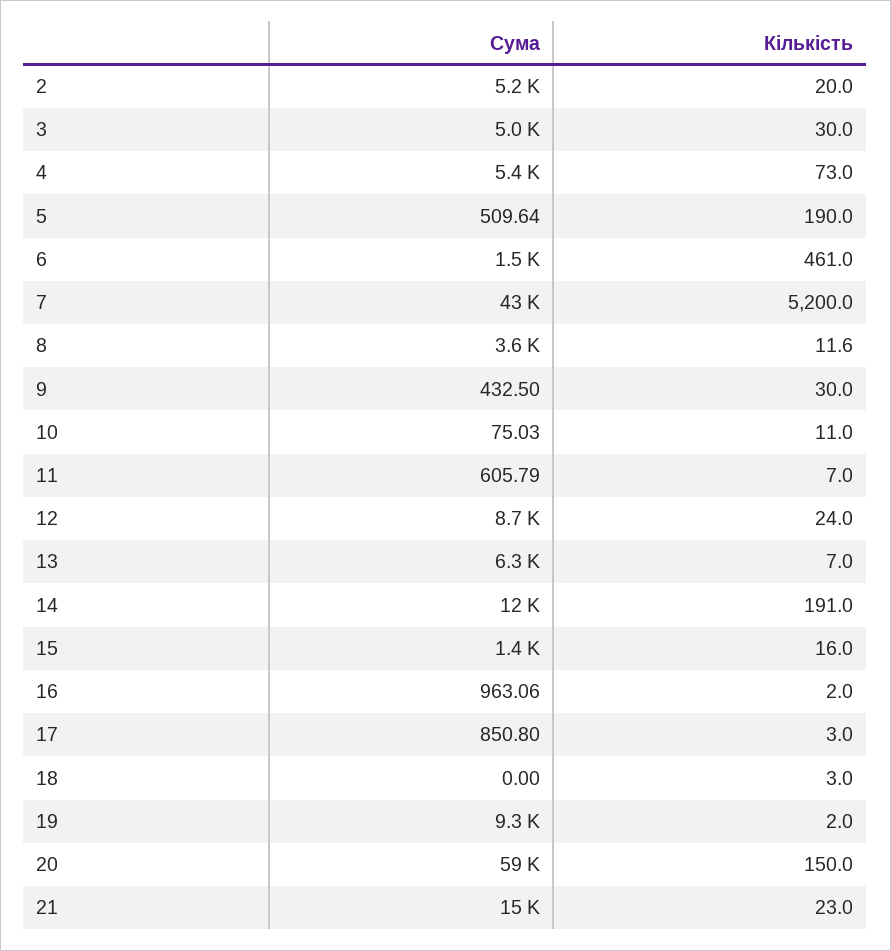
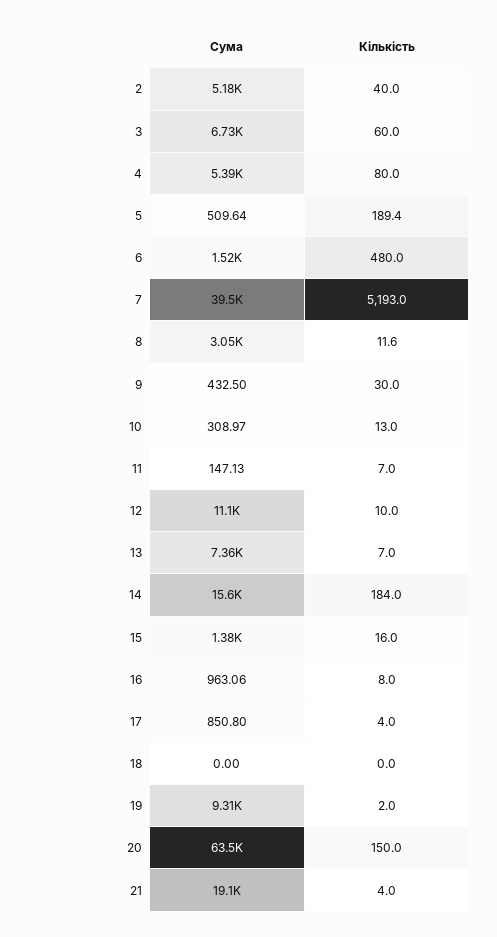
  {
    "Сума": {
      "2": 5180,
-     "3": 5000,
+     "3": 6730,
      "4": 5390,
      "5": 509.64,
      "6": 1520,
-     "7": 43000,
+     "7": 39500,
-     "8": 3600,
+     "8": 3050,
      "9": 432.5,
-     "10": 75.03,
+     "10": 308.97,
-     "11": 605.79,
+     "11": 147.13,
-     "12": 8700,
+     "12": 11100,
-     "13": 6300,
+     "13": 7360,
-     "14": 12000,
+     "14": 15600,
      "15": 1380,
      "16": 963.06,
      "17": 850.8,
      "18": 0,
      "19": 9310,
-     "20": 59000,
+     "20": 63500,
-     "21": 15000
+     "21": 19100
    },
    "Кількість": {
-     "2": 20,
+     "2": 40,
-     "3": 30,
+     "3": 60,
-     "4": 73,
+     "4": 80,
-     "5": 190,
+     "5": 189.4,
-     "6": 461,
+     "6": 480,
-     "7": 5200,
+     "7": 5193,
      "8": 11.6,
      "9": 30,
-     "10": 11,
+     "10": 13,
      "11": 7,
-     "12": 24,
+     "12": 10,
      "13": 7,
-     "14": 191,
+     "14": 184,
      "15": 16,
-     "16": 2,
+     "16": 8,
-     "17": 3,
+     "17": 4,
-     "18": 3,
+     "18": 0,
      "19": 2,
      "20": 150,
-     "21": 23
+     "21": 4
    }
  }

